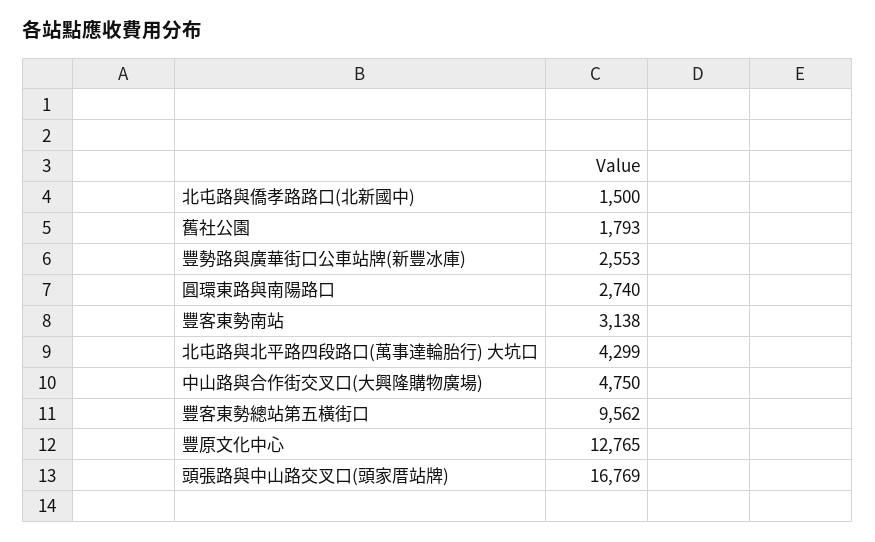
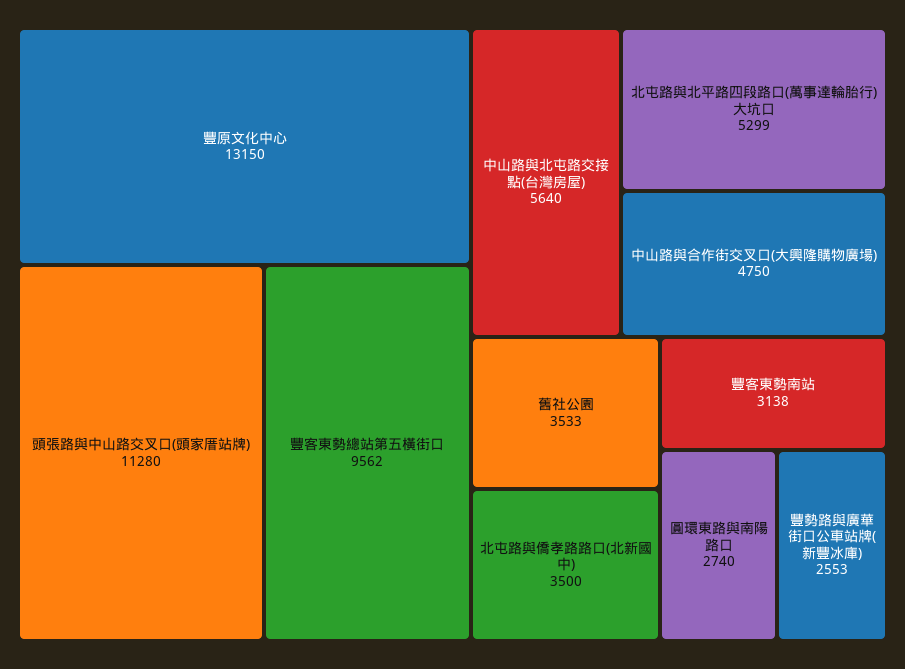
  {
-   "北屯路與僑孝路路口(北新國中)": 1500,
+   "北屯路與僑孝路路口(北新國中)": 3500,
-   "舊社公園": 1793,
+   "舊社公園": 3533,
    "豐勢路與廣華街口公車站牌(新豐冰庫)": 2553,
    "圓環東路與南陽路口": 2740,
    "豐客東勢南站": 3138,
-   "北屯路與北平路四段路口(萬事達輪胎行) 大坑口": 4299,
+   "北屯路與北平路四段路口(萬事達輪胎行) 大坑口": 5299,
    "中山路與合作街交叉口(大興隆購物廣場)": 4750,
    "豐客東勢總站第五橫街口": 9562,
-   "豐原文化中心": 12765,
+   "豐原文化中心": 13150,
-   "頭張路與中山路交叉口(頭家厝站牌)": 16769
+   "頭張路與中山路交叉口(頭家厝站牌)": 11280,
+   "中山路與北屯路交接點(台灣房屋)": 5640
  }

